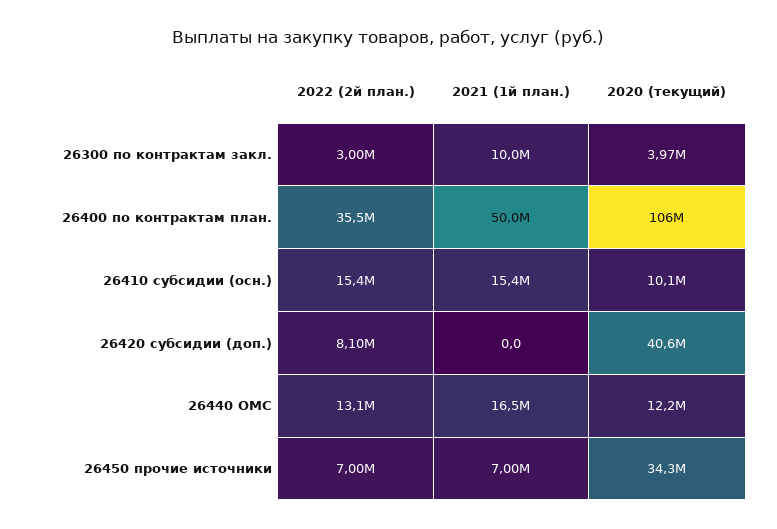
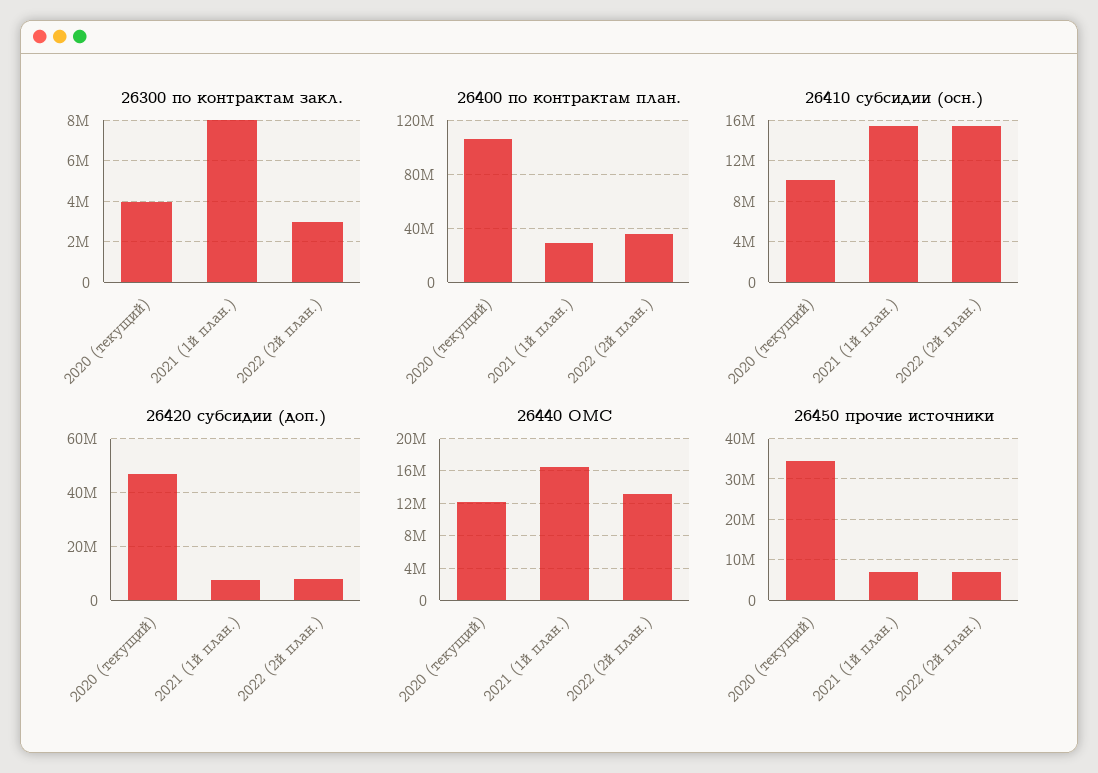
  {
    "26300 по контрактам закл.": {
      "2022 (2й план.)": 3000000,
-     "2021 (1й план.)": 10000000,
+     "2021 (1й план.)": 8000000,
      "2020 (текущий)": 3970000
    },
    "26400 по контрактам план.": {
      "2022 (2й план.)": 35500000,
-     "2021 (1й план.)": 50000000,
+     "2021 (1й план.)": 30000000,
      "2020 (текущий)": 106000000
    },
    "26410 субсидии (осн.)": {
      "2022 (2й план.)": 15400000,
      "2021 (1й план.)": 15400000,
      "2020 (текущий)": 10100000
    },
    "26420 субсидии (доп.)": {
      "2022 (2й план.)": 8100000,
-     "2021 (1й план.)": 0,
+     "2021 (1й план.)": 7500000,
-     "2020 (текущий)": 40600000
+     "2020 (текущий)": 47500000
    },
    "26440 ОМС": {
      "2022 (2й план.)": 13100000,
      "2021 (1й план.)": 16500000,
      "2020 (текущий)": 12200000
    },
    "26450 прочие источники": {
      "2022 (2й план.)": 7000000,
      "2021 (1й план.)": 7000000,
      "2020 (текущий)": 34300000
    }
  }

